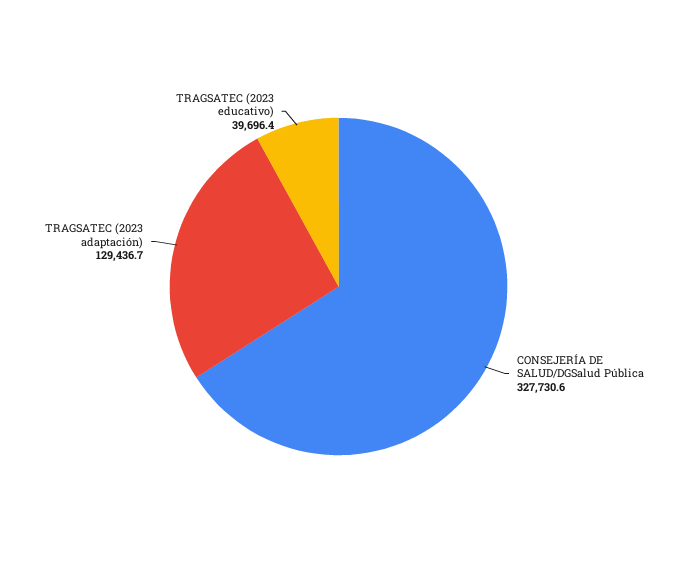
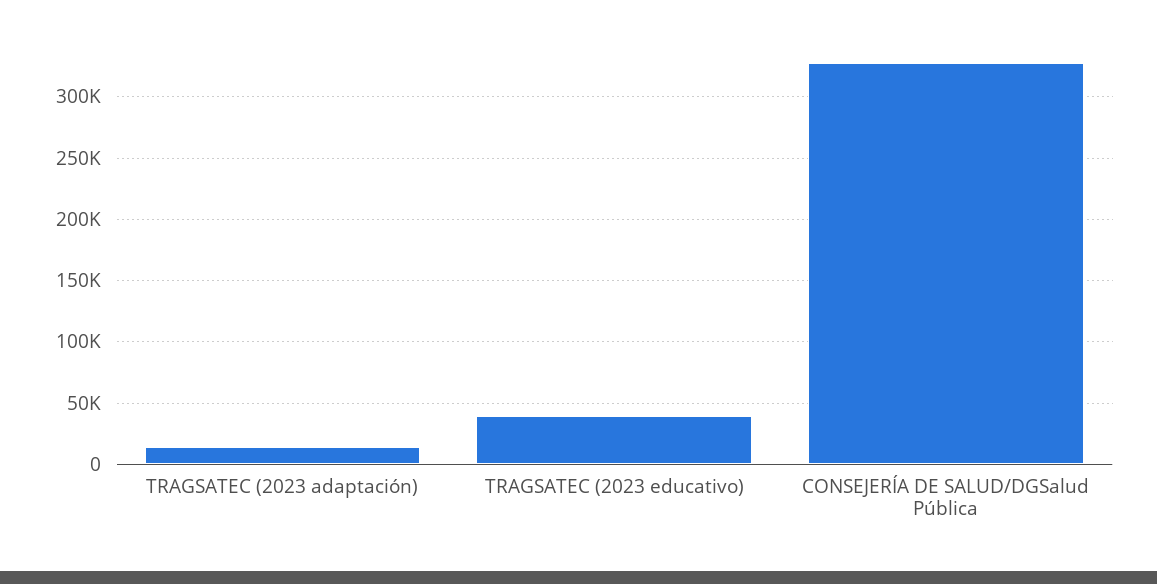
  {
    "CONSEJERÍA DE SALUD/DGSalud Pública": 327730.6,
-   "TRAGSATEC (2023 adaptación)": 129436.7,
+   "TRAGSATEC (2023 adaptación)": 15000,
    "TRAGSATEC (2023 educativo)": 39696.4
  }

